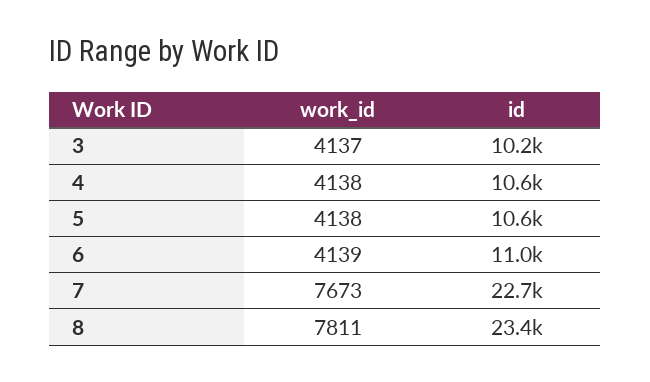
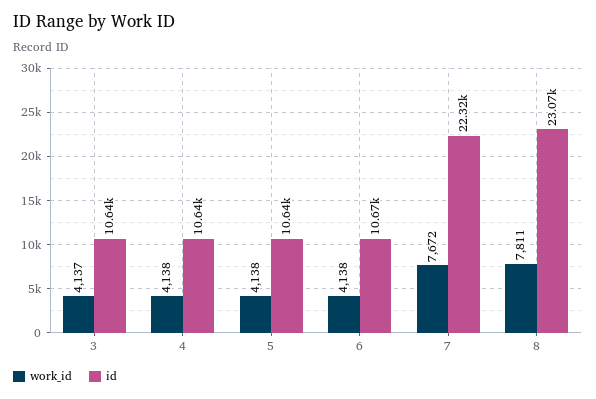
  {
    "work_id": {
      "3": 4137,
      "4": 4138,
      "5": 4138,
-     "6": 4139,
+     "6": 4138,
-     "7": 7673,
+     "7": 7672,
      "8": 7811
    },
    "id": {
-     "3": 10200,
+     "3": 10640,
      "4": 10640,
      "5": 10640,
-     "6": 11000,
+     "6": 10670,
-     "7": 22700,
+     "7": 22320,
-     "8": 23400
+     "8": 23070
    }
  }

